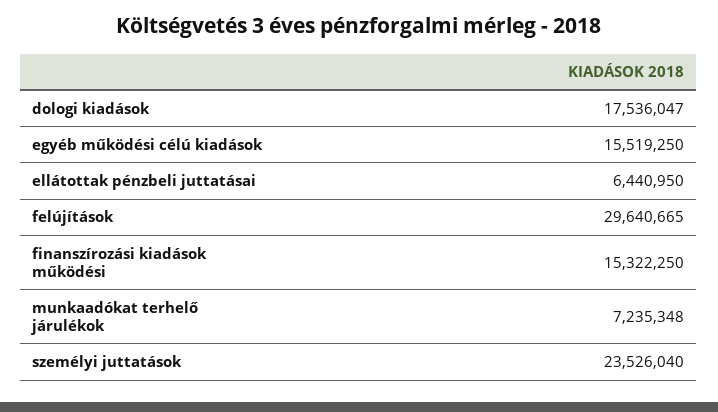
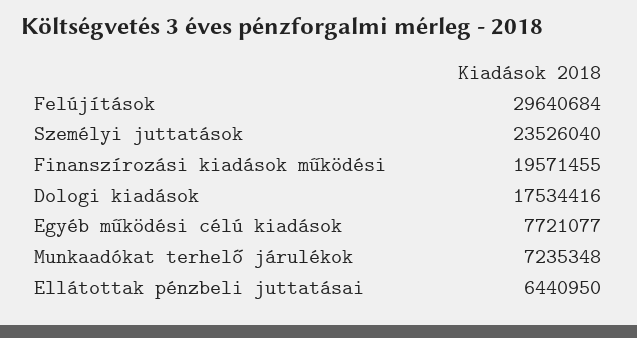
  {
-   "dologi kiadások": 17536047,
+   "dologi kiadások": 17534416,
-   "egyéb működési célú kiadások": 15519250,
+   "egyéb működési célú kiadások": 7721077,
    "ellátottak pénzbeli juttatásai": 6440950,
-   "felújítások": 29640665,
+   "felújítások": 29640684,
-   "finanszírozási kiadások működési": 15322250,
+   "finanszírozási kiadások működési": 19571455,
    "munkaadókat terhelő járulékok": 7235348,
    "személyi juttatások": 23526040
  }

